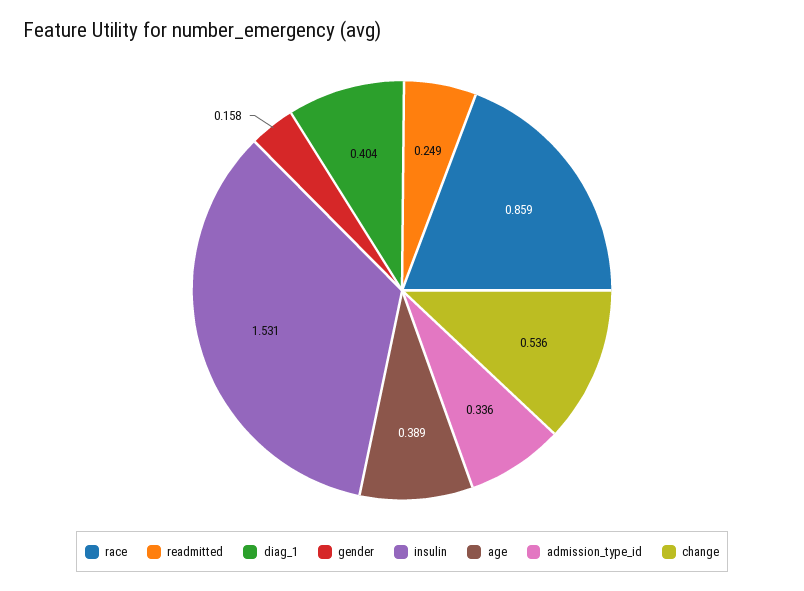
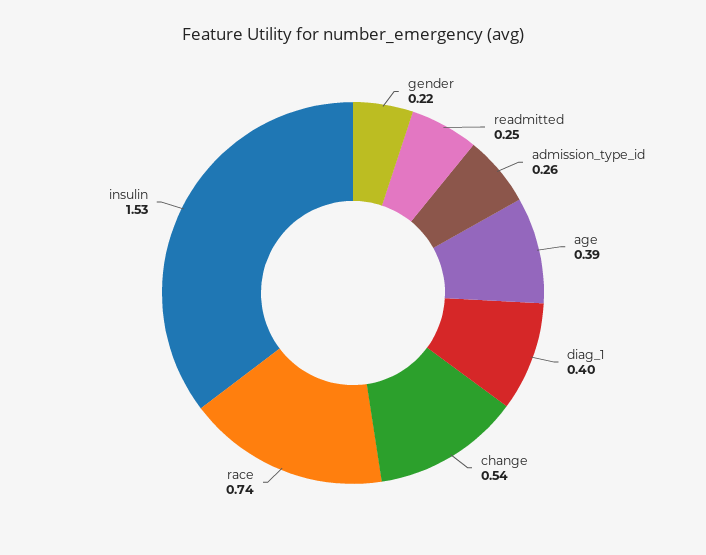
  {
-   "race": 0.859,
+   "race": 0.74,
    "readmitted": 0.249,
    "diag_1": 0.404,
-   "gender": 0.158,
+   "gender": 0.22,
    "insulin": 1.531,
    "age": 0.389,
-   "admission_type_id": 0.336,
+   "admission_type_id": 0.26,
    "change": 0.536
  }

